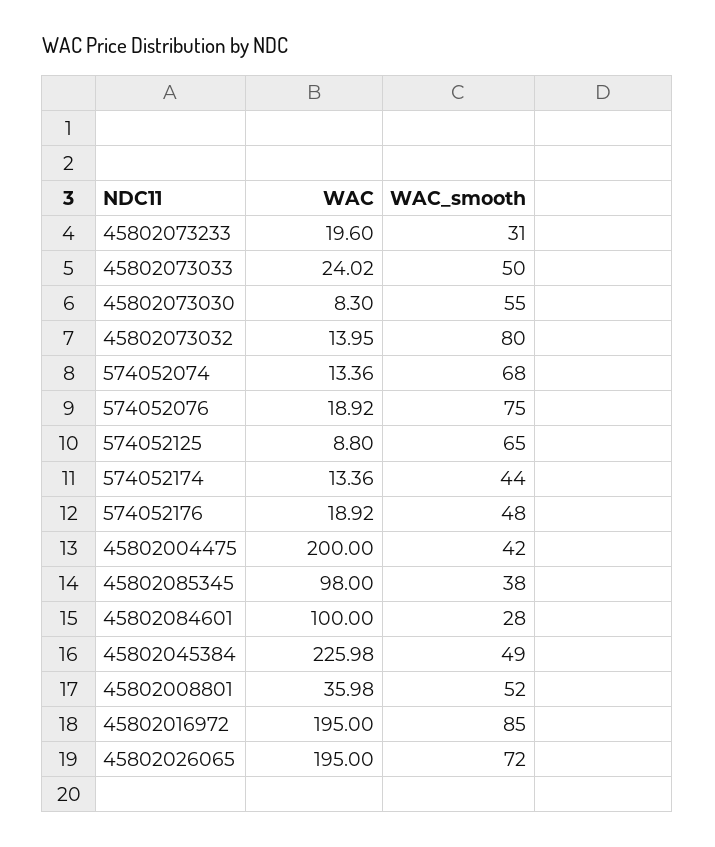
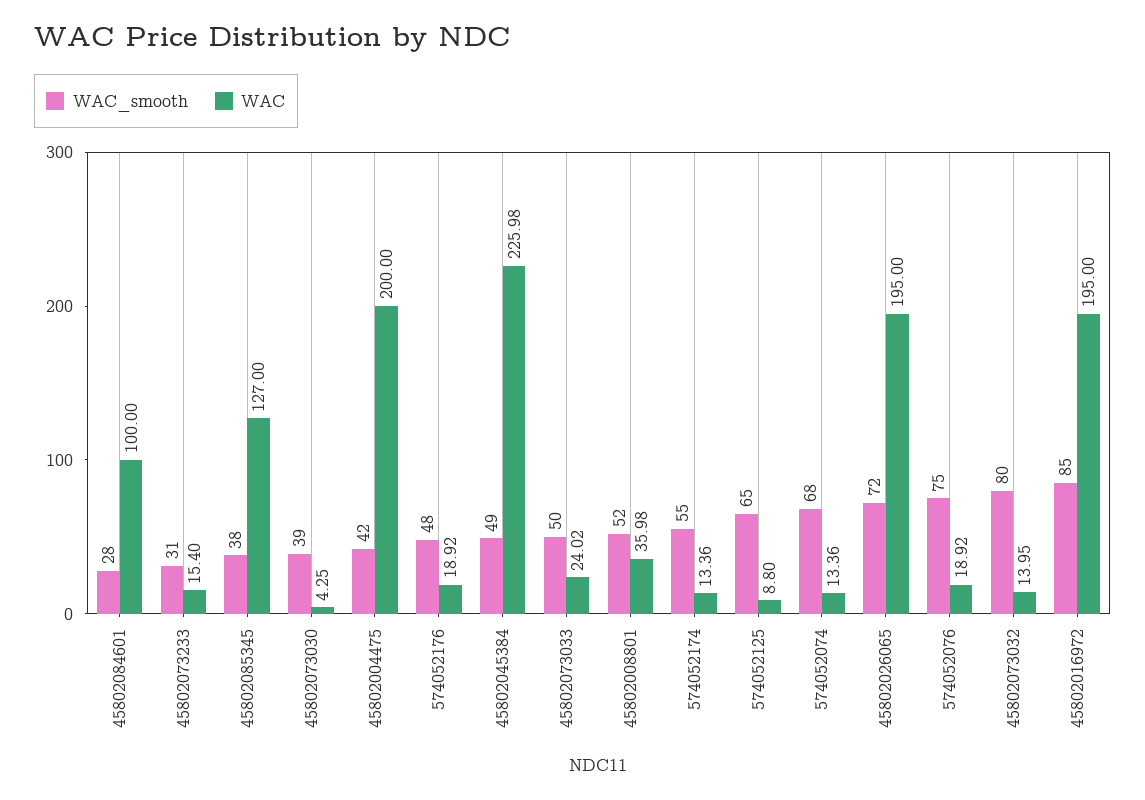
  {
    "WAC": {
-     "45802073233": 19.6,
+     "45802073233": 15.4,
      "45802073033": 24.02,
-     "45802073030": 8.3,
+     "45802073030": 4.25,
      "45802073032": 13.95,
      "574052074": 13.36,
      "574052076": 18.92,
      "574052125": 8.8,
      "574052174": 13.36,
      "574052176": 18.92,
      "45802004475": 200,
-     "45802085345": 98,
+     "45802085345": 127,
      "45802084601": 100,
      "45802045384": 225.98,
      "45802008801": 35.98,
      "45802016972": 195,
      "45802026065": 195
    },
    "WAC_smooth": {
      "45802073233": 31,
      "45802073033": 50,
-     "45802073030": 55,
+     "45802073030": 39,
      "45802073032": 80,
      "574052074": 68,
      "574052076": 75,
      "574052125": 65,
-     "574052174": 44,
+     "574052174": 55,
      "574052176": 48,
      "45802004475": 42,
      "45802085345": 38,
      "45802084601": 28,
      "45802045384": 49,
      "45802008801": 52,
      "45802016972": 85,
      "45802026065": 72
    }
  }

